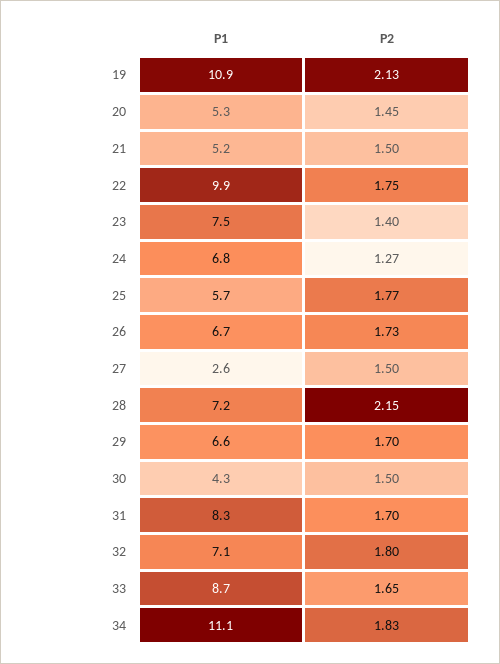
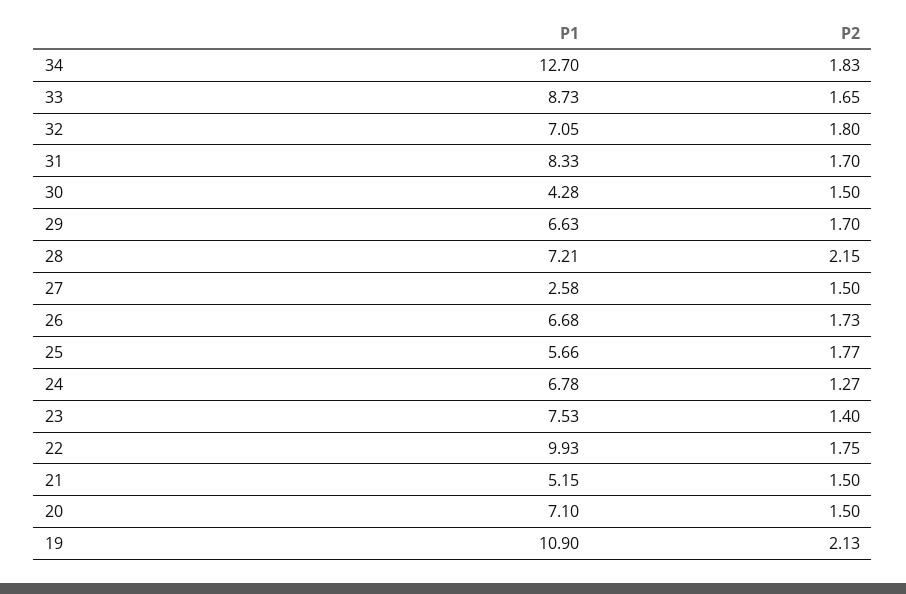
  {
    "P1": {
      "19": 10.9,
-     "20": 5.3,
+     "20": 7.1,
      "21": 5.15,
      "22": 9.93,
      "23": 7.53,
      "24": 6.78,
      "25": 5.66,
      "26": 6.68,
      "27": 2.58,
      "28": 7.21,
      "29": 6.63,
      "30": 4.28,
      "31": 8.33,
      "32": 7.05,
      "33": 8.73,
-     "34": 11.1
+     "34": 12.7
    },
    "P2": {
      "19": 2.13,
-     "20": 1.45,
+     "20": 1.5,
      "21": 1.5,
      "22": 1.75,
      "23": 1.4,
      "24": 1.27,
      "25": 1.77,
      "26": 1.73,
      "27": 1.5,
      "28": 2.15,
      "29": 1.7,
      "30": 1.5,
      "31": 1.7,
      "32": 1.8,
      "33": 1.65,
      "34": 1.83
    }
  }

